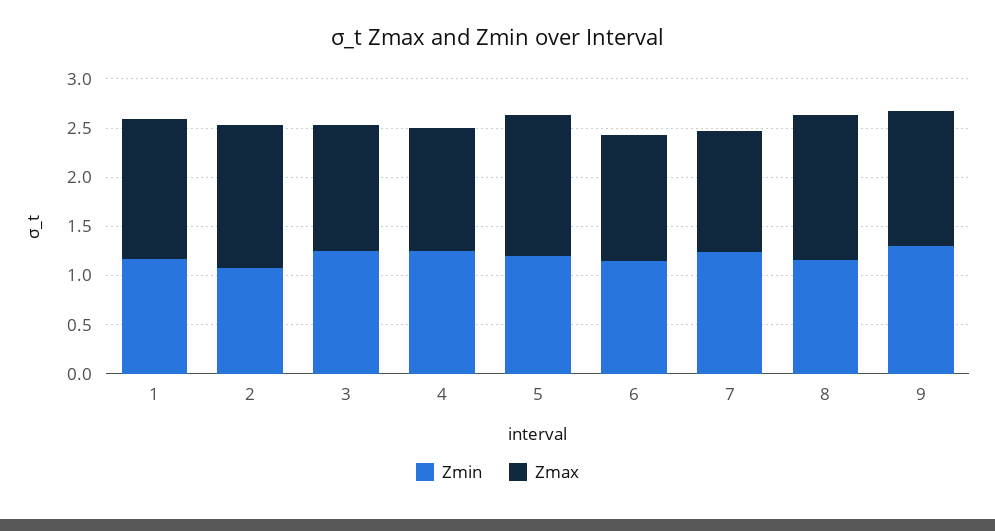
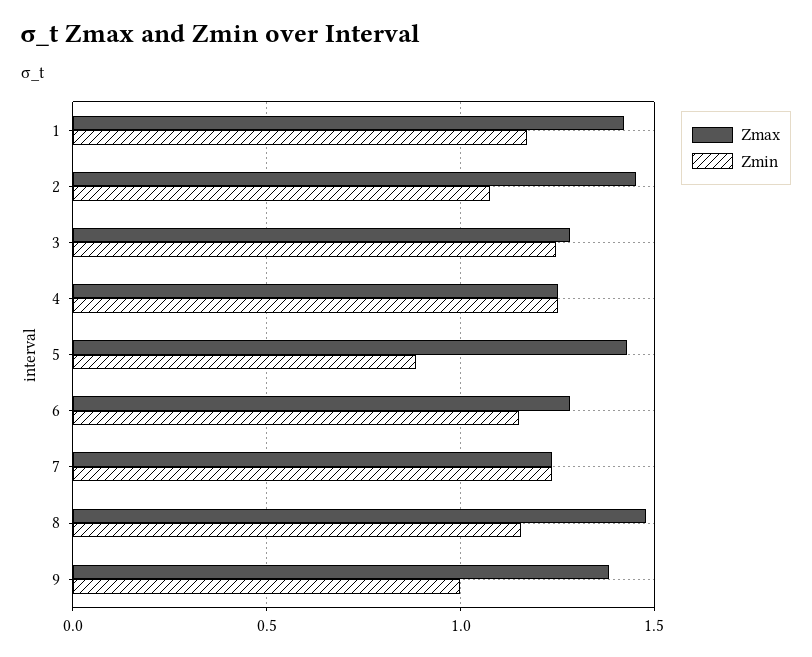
  {
    "Zmin": {
      "1": 1.15,
      "2": 1.1,
      "3": 1.25,
      "4": 1.25,
-     "5": 1.2,
+     "5": 0.9,
      "6": 1.15,
      "7": 1.25,
      "8": 1.15,
-     "9": 1.3
+     "9": 1
    },
    "Zmax": {
      "1": 1.4,
      "2": 1.45,
      "3": 1.3,
      "4": 1.25,
      "5": 1.45,
      "6": 1.3,
      "7": 1.25,
      "8": 1.5,
      "9": 1.4
    }
  }

